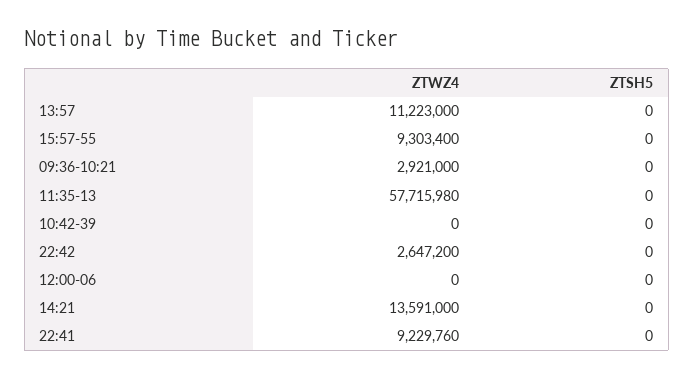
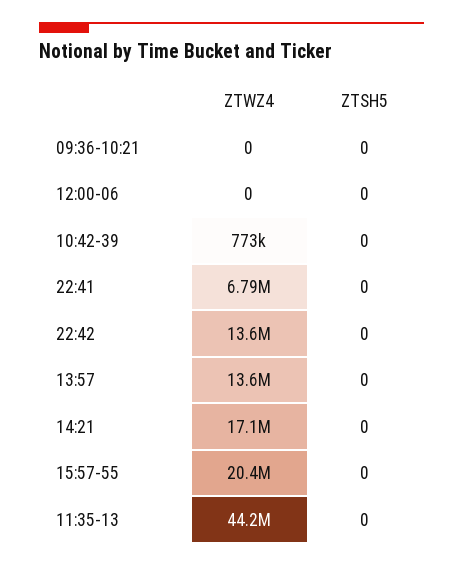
  {
    "ZTWZ4": {
-     "13:57": 11223000,
+     "13:57": 13600000,
-     "15:57-55": 9303400,
+     "15:57-55": 20400000,
-     "09:36-10:21": 2921000,
+     "09:36-10:21": 0,
-     "11:35-13": 57715980,
+     "11:35-13": 44200000,
-     "10:42-39": 0,
+     "10:42-39": 773000,
-     "22:42": 2647200,
+     "22:42": 13600000,
      "12:00-06": 0,
-     "14:21": 13591000,
+     "14:21": 17100000,
-     "22:41": 9229760
+     "22:41": 6790000
    },
    "ZTSH5": {
      "13:57": 0,
      "15:57-55": 0,
      "09:36-10:21": 0,
      "11:35-13": 0,
      "10:42-39": 0,
      "22:42": 0,
      "12:00-06": 0,
      "14:21": 0,
      "22:41": 0
    }
  }

